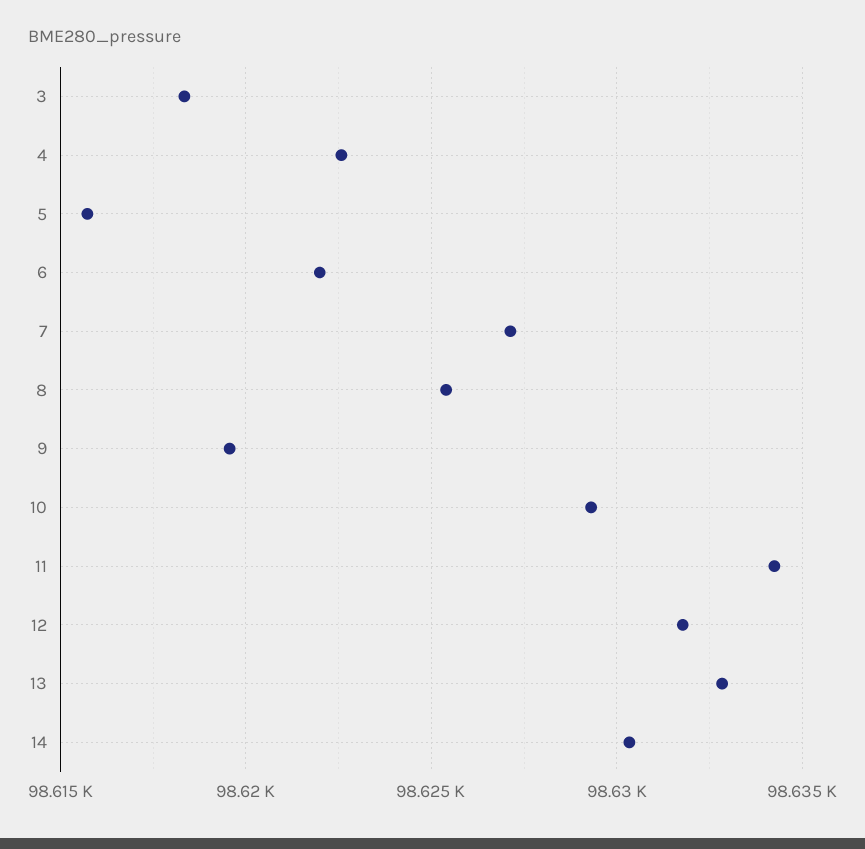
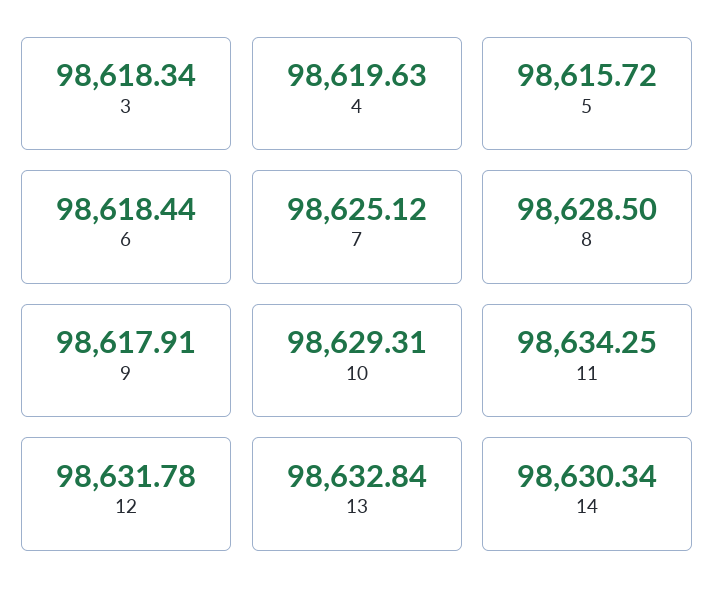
  {
    "3": 98618.34,
-   "4": 98622.5,
+   "4": 98619.63,
    "5": 98615.72,
-   "6": 98622,
+   "6": 98618.44,
-   "7": 98627,
+   "7": 98625.12,
-   "8": 98625.5,
+   "8": 98628.5,
-   "9": 98619.5,
+   "9": 98617.91,
    "10": 98629.31,
    "11": 98634.25,
    "12": 98631.78,
    "13": 98632.84,
    "14": 98630.34
  }

